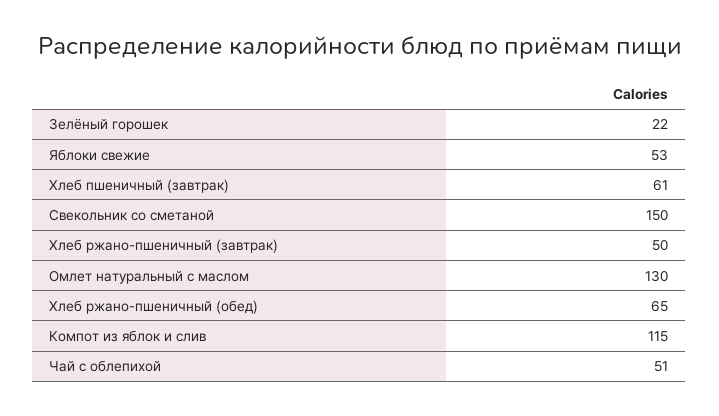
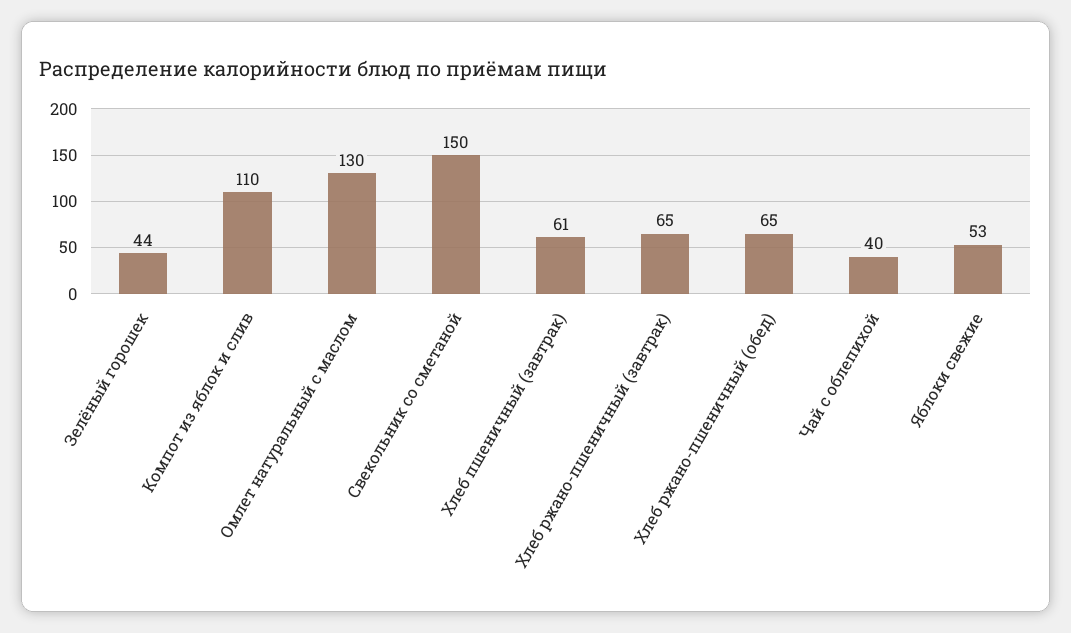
  {
-   "Зелёный горошек": 22,
+   "Зелёный горошек": 44,
    "Яблоки свежие": 53,
    "Хлеб пшеничный (завтрак)": 61,
    "Свекольник со сметаной": 150,
-   "Хлеб ржано-пшеничный (завтрак)": 50,
+   "Хлеб ржано-пшеничный (завтрак)": 65,
    "Омлет натуральный с маслом": 130,
    "Хлеб ржано-пшеничный (обед)": 65,
-   "Компот из яблок и слив": 115,
+   "Компот из яблок и слив": 110,
-   "Чай с облепихой": 51
+   "Чай с облепихой": 40
  }

